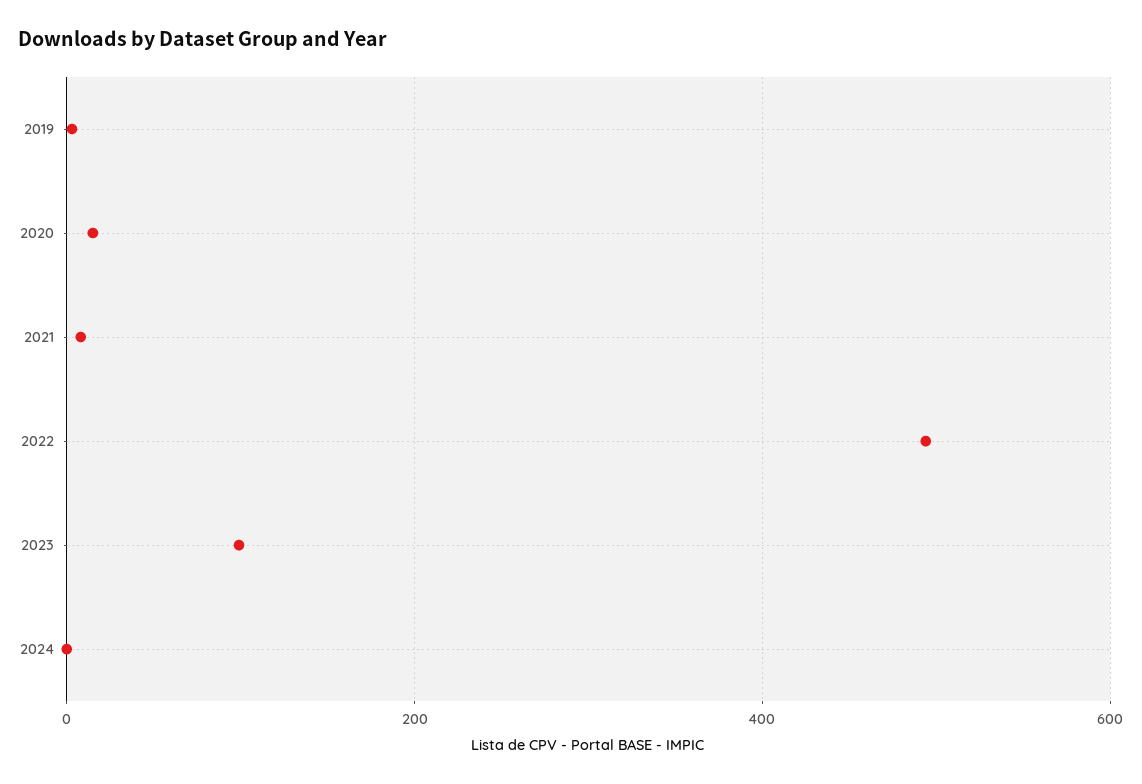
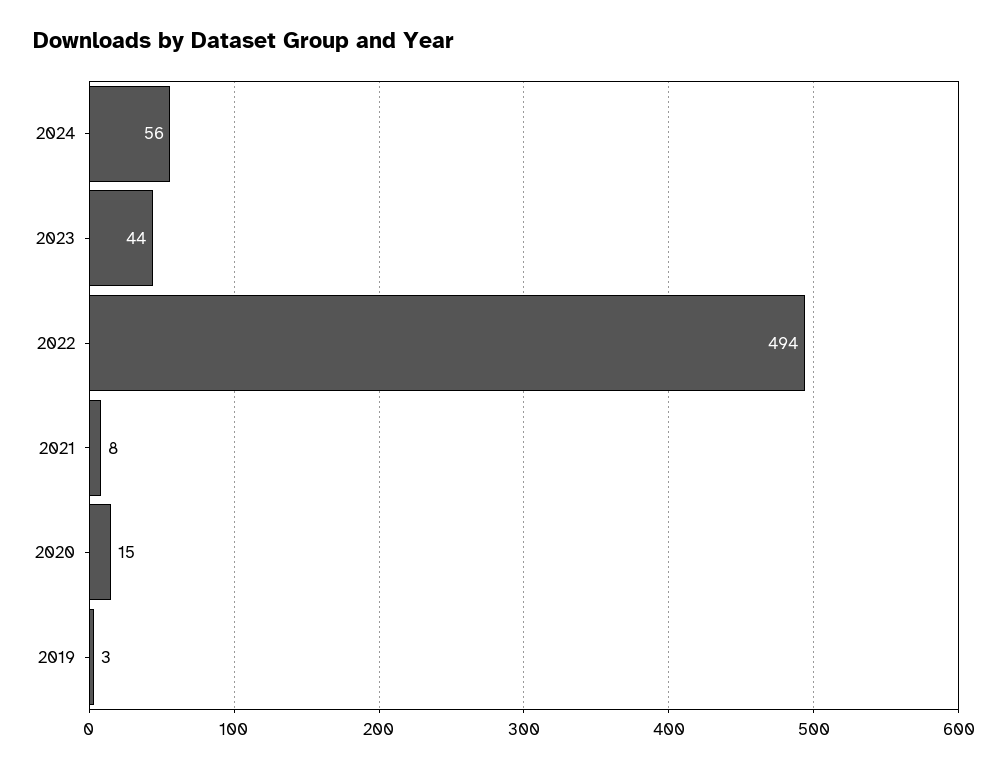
  {
    "2019": 3,
    "2020": 15,
    "2021": 8,
    "2022": 494,
-   "2023": 100,
+   "2023": 44,
-   "2024": 0
+   "2024": 56
  }

